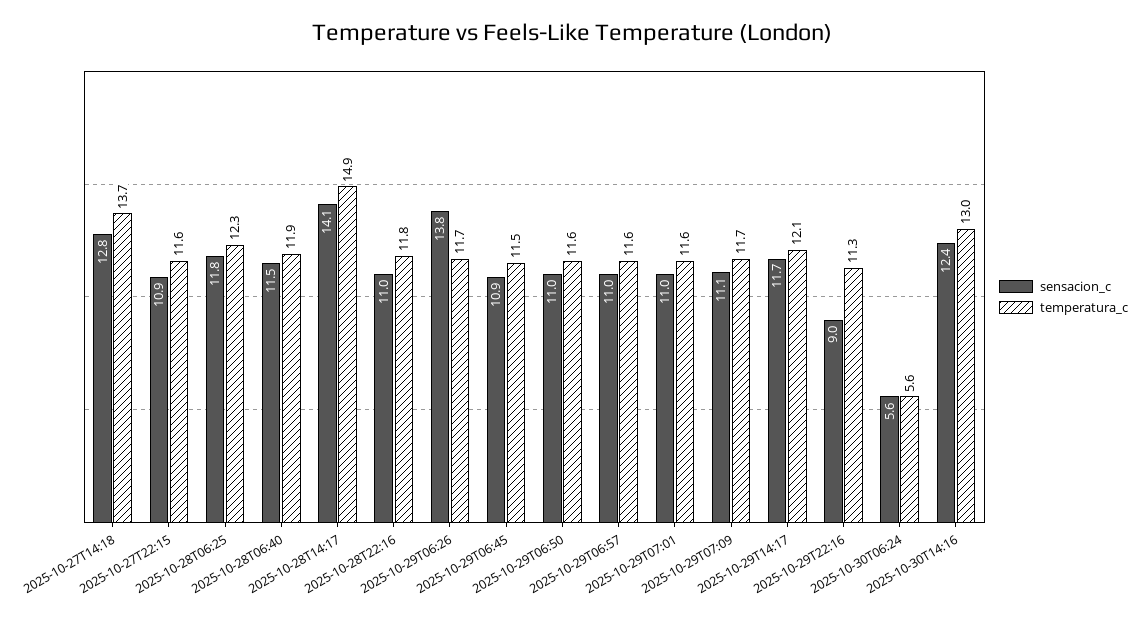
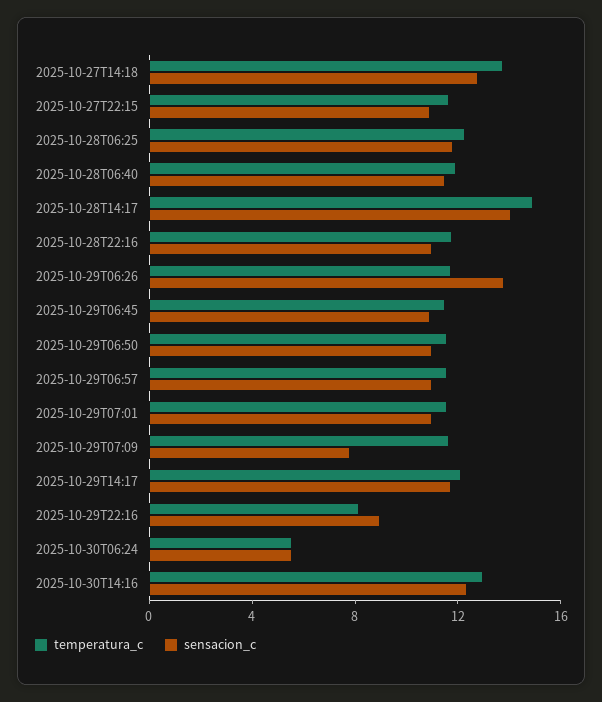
  {
    "sensacion_c": {
      "2025-10-27T14:18": 12.8,
      "2025-10-27T22:15": 10.9,
      "2025-10-28T06:25": 11.8,
      "2025-10-28T06:40": 11.5,
      "2025-10-28T14:17": 14.1,
      "2025-10-28T22:16": 11,
      "2025-10-29T06:26": 13.8,
      "2025-10-29T06:45": 10.9,
      "2025-10-29T06:50": 11,
      "2025-10-29T06:57": 11,
      "2025-10-29T07:01": 11,
-     "2025-10-29T07:09": 11.1,
+     "2025-10-29T07:09": 8,
      "2025-10-29T14:17": 11.7,
      "2025-10-29T22:16": 9,
      "2025-10-30T06:24": 5.6,
      "2025-10-30T14:16": 12.4
    },
    "temperatura_c": {
      "2025-10-27T14:18": 13.7,
      "2025-10-27T22:15": 11.6,
      "2025-10-28T06:25": 12.3,
      "2025-10-28T06:40": 11.9,
      "2025-10-28T14:17": 14.9,
      "2025-10-28T22:16": 11.8,
      "2025-10-29T06:26": 11.7,
      "2025-10-29T06:45": 11.5,
      "2025-10-29T06:50": 11.6,
      "2025-10-29T06:57": 11.6,
      "2025-10-29T07:01": 11.6,
      "2025-10-29T07:09": 11.7,
      "2025-10-29T14:17": 12.1,
-     "2025-10-29T22:16": 11.3,
+     "2025-10-29T22:16": 8,
      "2025-10-30T06:24": 5.6,
      "2025-10-30T14:16": 13
    }
  }

